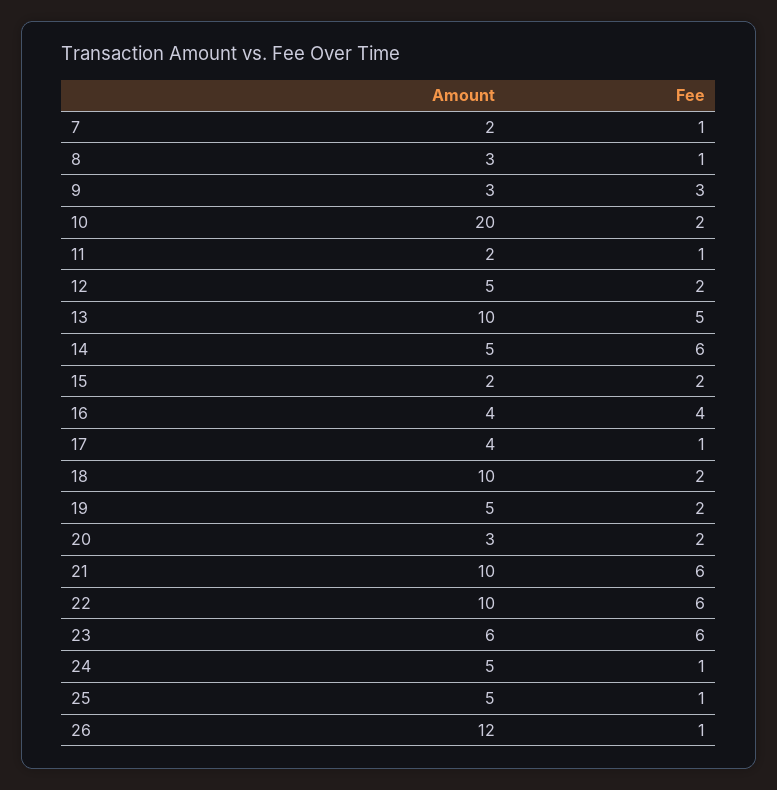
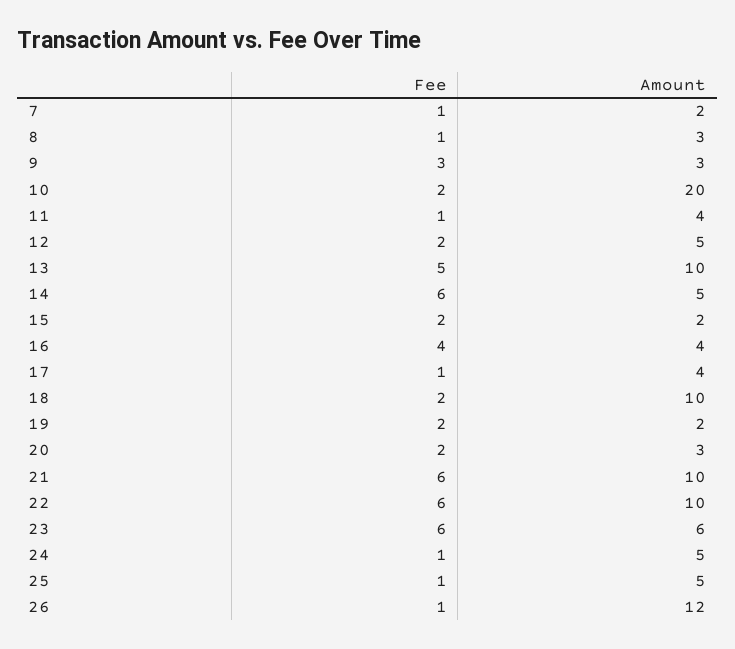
  {
    "Amount": {
      "7": 2,
      "8": 3,
      "9": 3,
      "10": 20,
-     "11": 2,
+     "11": 4,
      "12": 5,
      "13": 10,
      "14": 5,
      "15": 2,
      "16": 4,
      "17": 4,
      "18": 10,
-     "19": 5,
+     "19": 2,
      "20": 3,
      "21": 10,
      "22": 10,
      "23": 6,
      "24": 5,
      "25": 5,
      "26": 12
    },
    "Fee": {
      "7": 1,
      "8": 1,
      "9": 3,
      "10": 2,
      "11": 1,
      "12": 2,
      "13": 5,
      "14": 6,
      "15": 2,
      "16": 4,
      "17": 1,
      "18": 2,
      "19": 2,
      "20": 2,
      "21": 6,
      "22": 6,
      "23": 6,
      "24": 1,
      "25": 1,
      "26": 1
    }
  }

